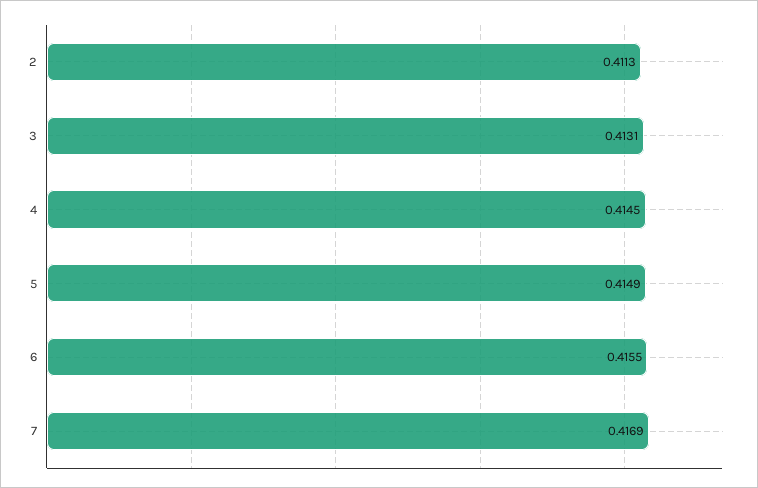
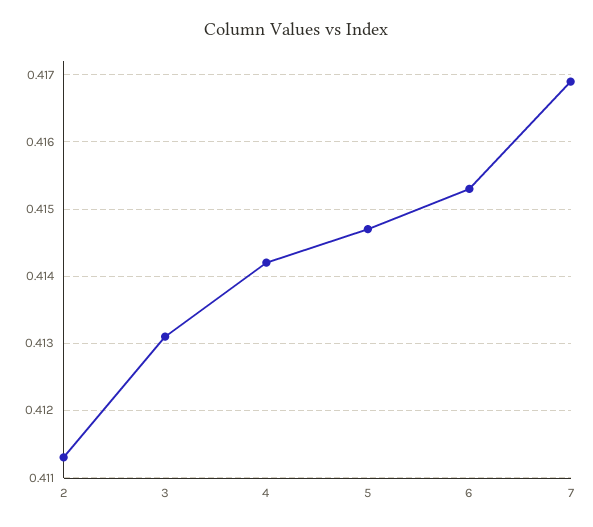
  {
    "2": 0.4113,
    "3": 0.4131,
-   "4": 0.4145,
+   "4": 0.4142,
-   "5": 0.4149,
+   "5": 0.4147,
-   "6": 0.4155,
+   "6": 0.4153,
    "7": 0.4169
  }

